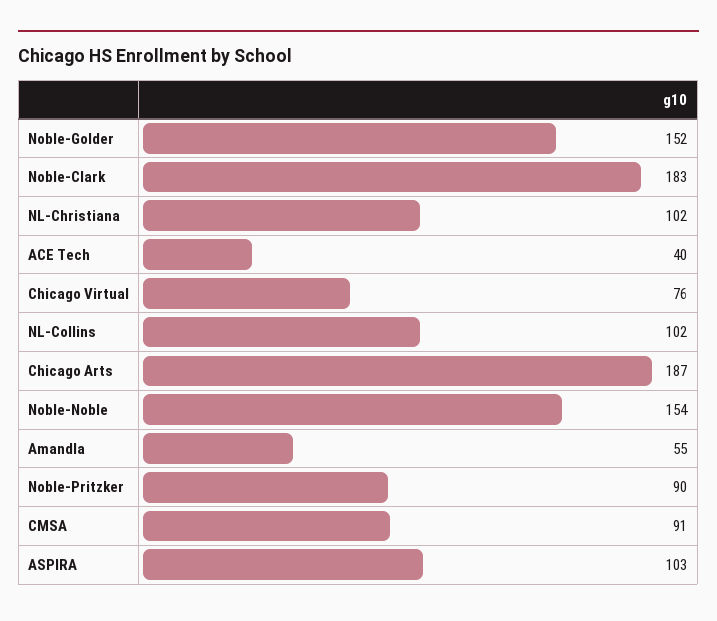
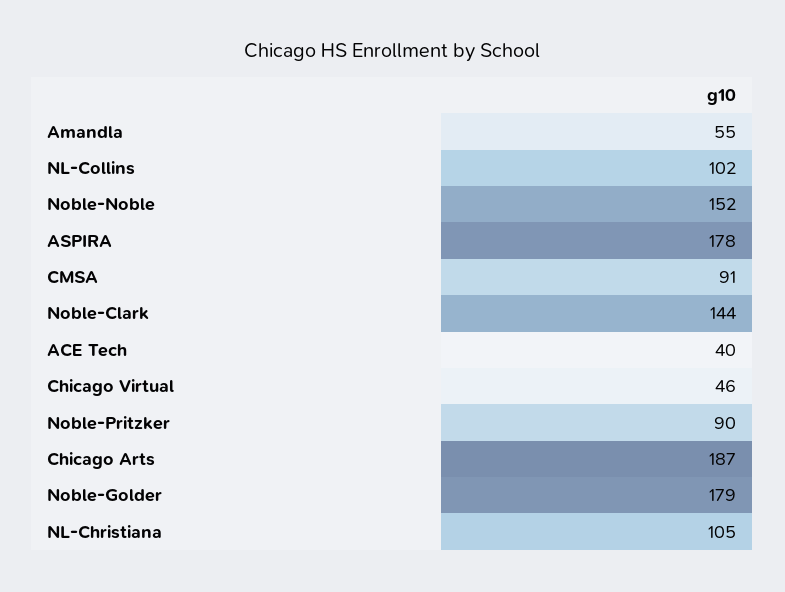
  {
-   "Noble-Golder": 152,
+   "Noble-Golder": 179,
-   "Noble-Clark": 183,
+   "Noble-Clark": 144,
-   "NL-Christiana": 102,
+   "NL-Christiana": 105,
    "ACE Tech": 40,
-   "Chicago Virtual": 76,
+   "Chicago Virtual": 46,
    "NL-Collins": 102,
    "Chicago Arts": 187,
-   "Noble-Noble": 154,
+   "Noble-Noble": 152,
    "Amandla": 55,
    "Noble-Pritzker": 90,
    "CMSA": 91,
-   "ASPIRA": 103
+   "ASPIRA": 178
  }

